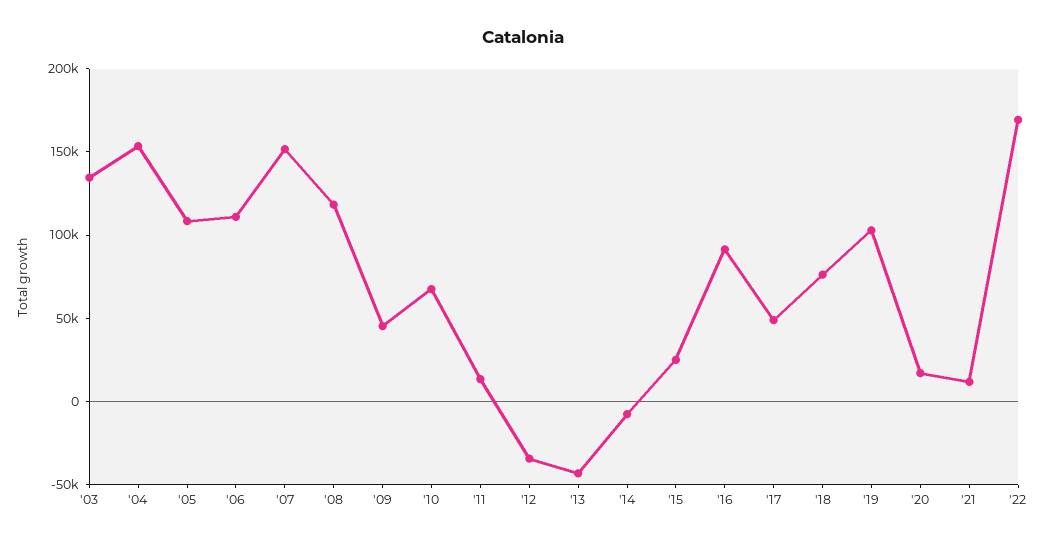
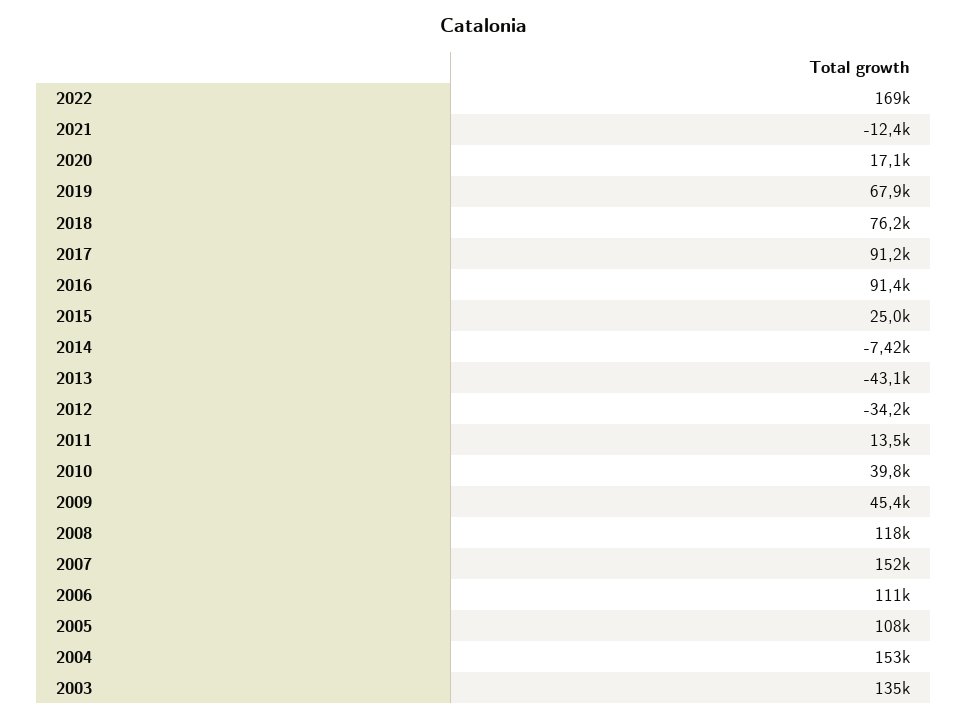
  {
    "'03": 135000,
    "'04": 153000,
    "'05": 108000,
    "'06": 111000,
    "'07": 152000,
    "'08": 118000,
    "'09": 45400,
-   "'10": 70000,
+   "'10": 39800,
    "'11": 13500,
    "'12": -34200,
    "'13": -43100,
    "'14": -7420,
    "'15": 25000,
    "'16": 91400,
-   "'17": 50000,
+   "'17": 91200,
    "'18": 76200,
-   "'19": 100000,
+   "'19": 67900,
    "'20": 17100,
-   "'21": 10000,
+   "'21": -12400,
    "'22": 169000
  }

